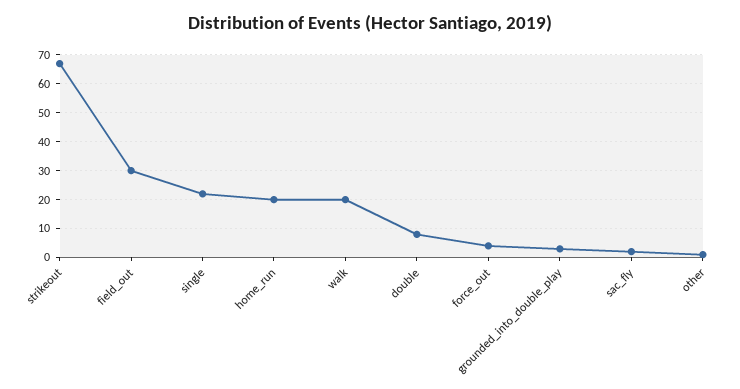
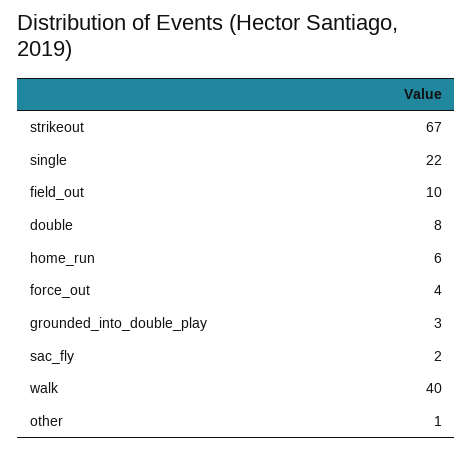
  {
    "strikeout": 67,
-   "field_out": 30,
+   "field_out": 10,
    "single": 22,
-   "home_run": 20,
+   "home_run": 6,
-   "walk": 20,
+   "walk": 40,
    "double": 8,
    "force_out": 4,
    "grounded_into_double_play": 3,
    "sac_fly": 2,
    "other": 1
  }

